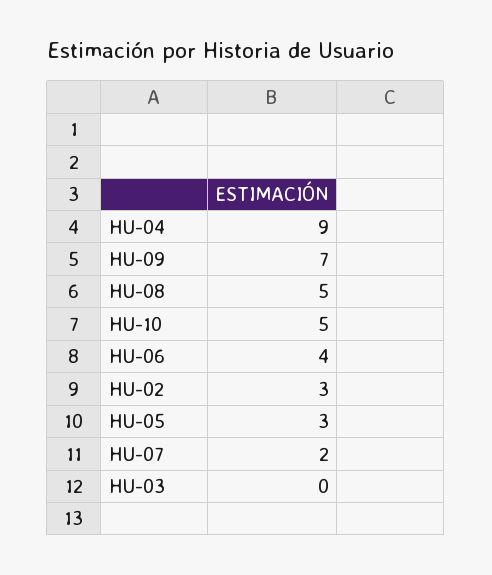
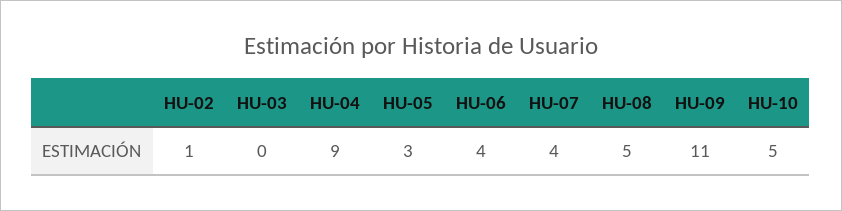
  {
    "HU-04": 9,
-   "HU-09": 7,
+   "HU-09": 11,
    "HU-08": 5,
    "HU-10": 5,
    "HU-06": 4,
-   "HU-02": 3,
+   "HU-02": 1,
    "HU-05": 3,
-   "HU-07": 2,
+   "HU-07": 4,
    "HU-03": 0
  }

